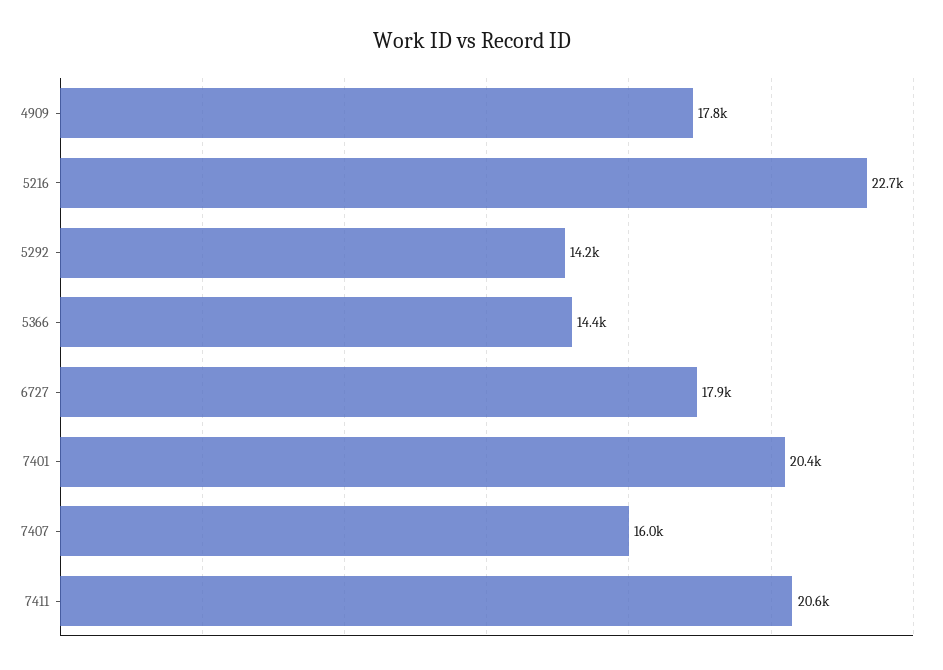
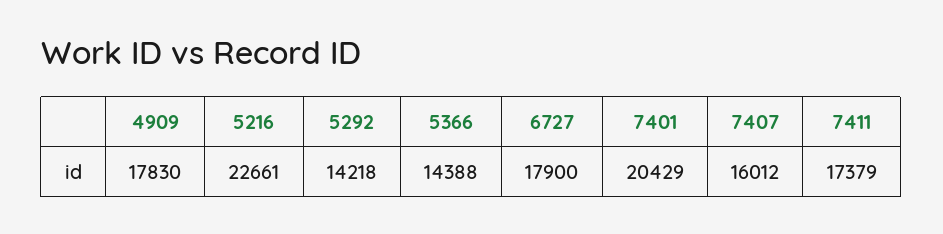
  {
    "4909": 17830,
    "5216": 22661,
    "5292": 14218,
    "5366": 14388,
    "6727": 17900,
    "7401": 20429,
    "7407": 16012,
-   "7411": 20600
+   "7411": 17379
  }

